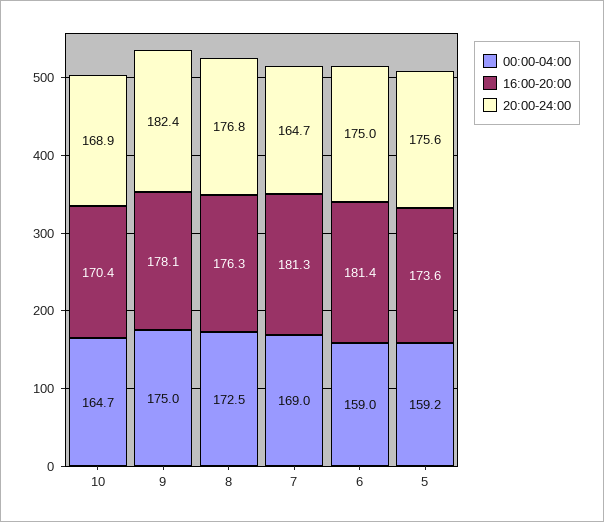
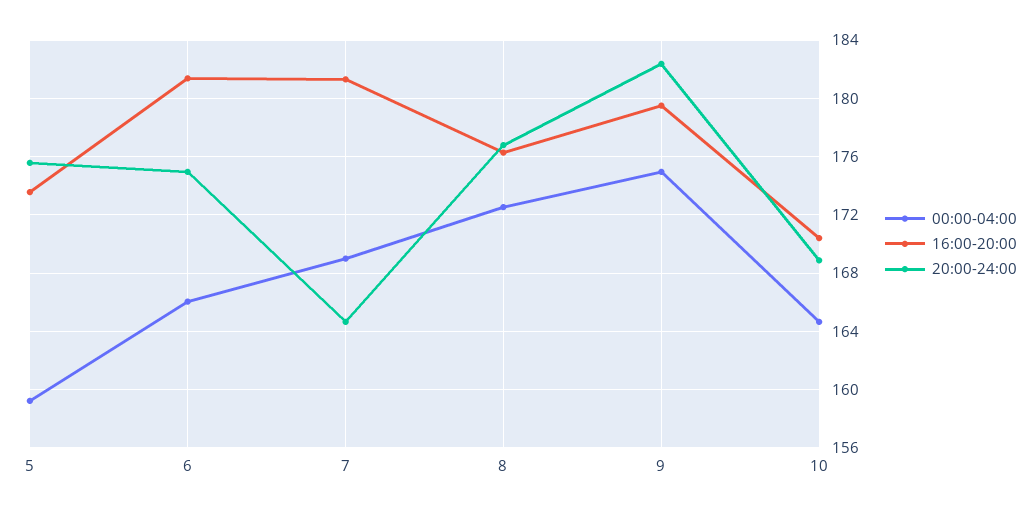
  {
    "00:00-04:00": {
      "10": 164.7,
      "9": 175,
      "8": 172.5,
      "7": 169,
-     "6": 159,
+     "6": 166,
      "5": 159.2
    },
    "16:00-20:00": {
      "10": 170.4,
-     "9": 178.1,
+     "9": 179.5,
      "8": 176.3,
      "7": 181.3,
      "6": 181.4,
      "5": 173.6
    },
    "20:00-24:00": {
      "10": 168.9,
      "9": 182.4,
      "8": 176.8,
      "7": 164.7,
      "6": 175,
      "5": 175.6
    }
  }

